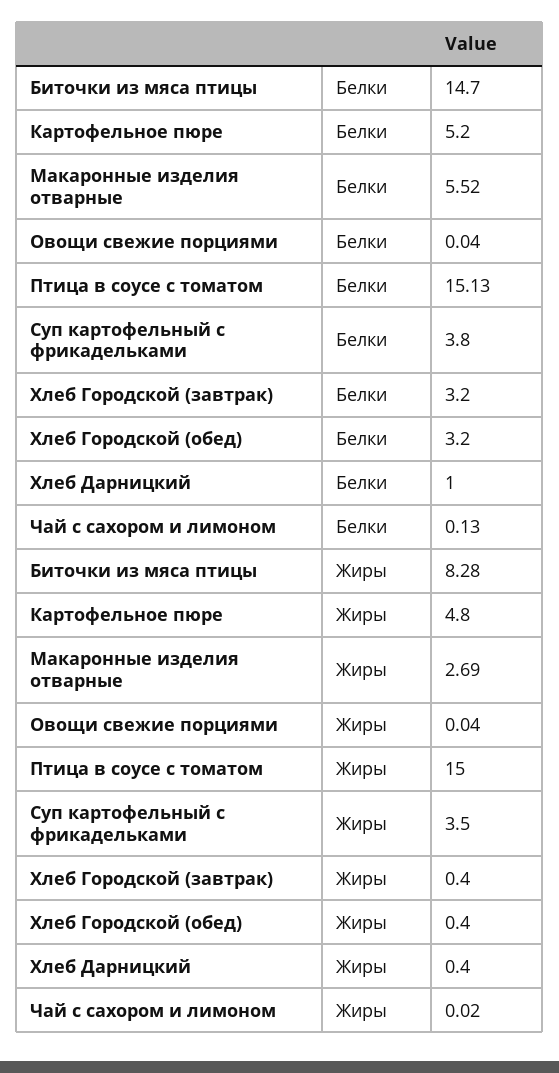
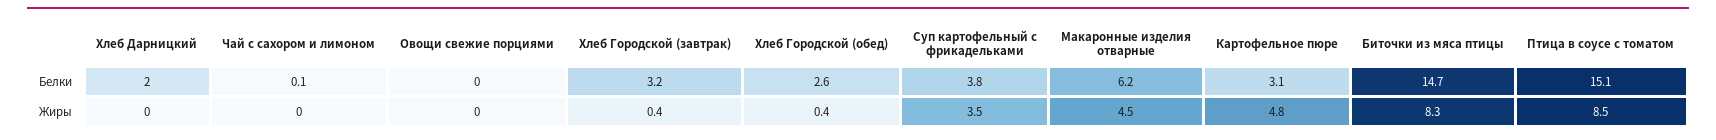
  {
    "Биточки из мяса птицы": {
      "Белки": 14.7,
      "Жиры": 8.28
    },
    "Картофельное пюре": {
-     "Белки": 5.2,
+     "Белки": 3.1,
      "Жиры": 4.8
    },
    "Макаронные изделия отварные": {
-     "Белки": 5.52,
+     "Белки": 6.2,
-     "Жиры": 2.69
+     "Жиры": 4.5
    },
    "Овощи свежие порциями": {
      "Белки": 0.04,
      "Жиры": 0.04
    },
    "Птица в соусе с томатом": {
      "Белки": 15.13,
-     "Жиры": 15
+     "Жиры": 8.5
    },
    "Суп картофельный с фрикадельками": {
      "Белки": 3.8,
      "Жиры": 3.5
    },
    "Хлеб Городской (завтрак)": {
      "Белки": 3.2,
      "Жиры": 0.4
    },
    "Хлеб Городской (обед)": {
-     "Белки": 3.2,
+     "Белки": 2.6,
      "Жиры": 0.4
    },
    "Хлеб Дарницкий": {
-     "Белки": 1,
+     "Белки": 2,
-     "Жиры": 0.4
+     "Жиры": 0
    },
    "Чай с сахором и лимоном": {
      "Белки": 0.13,
      "Жиры": 0.02
    }
  }

